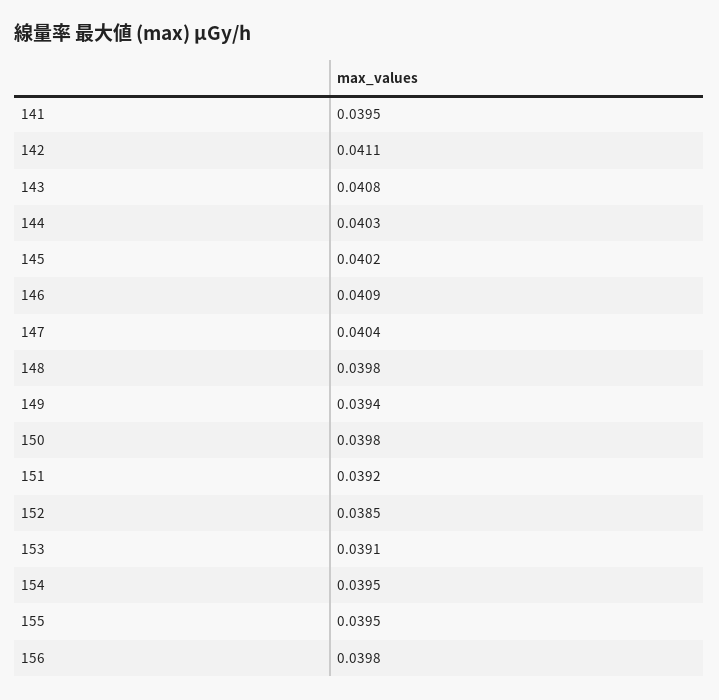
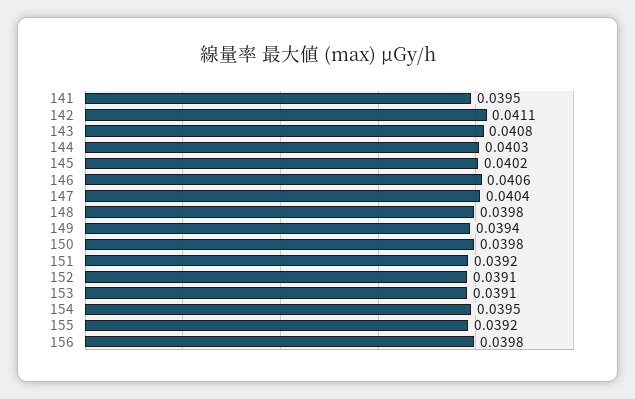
  {
    "141": 0.0395,
    "142": 0.0411,
    "143": 0.0408,
    "144": 0.0403,
    "145": 0.0402,
-   "146": 0.0409,
+   "146": 0.0406,
    "147": 0.0404,
    "148": 0.0398,
    "149": 0.0394,
    "150": 0.0398,
    "151": 0.0392,
-   "152": 0.0385,
+   "152": 0.0391,
    "153": 0.0391,
    "154": 0.0395,
-   "155": 0.0395,
+   "155": 0.0392,
    "156": 0.0398
  }

